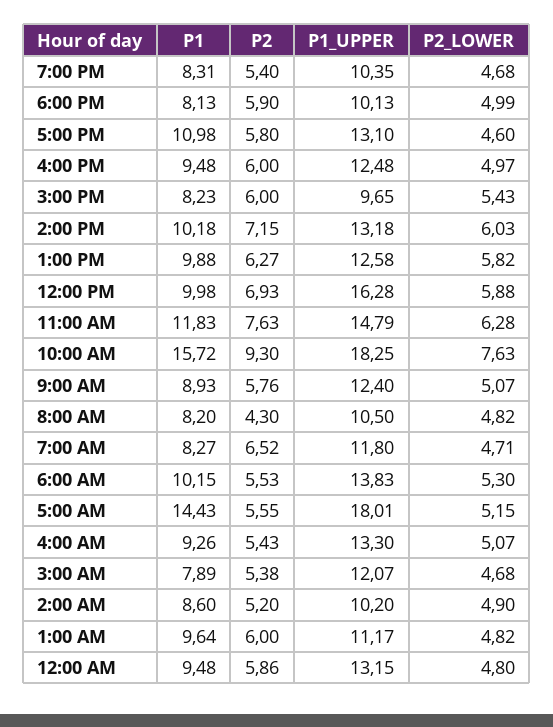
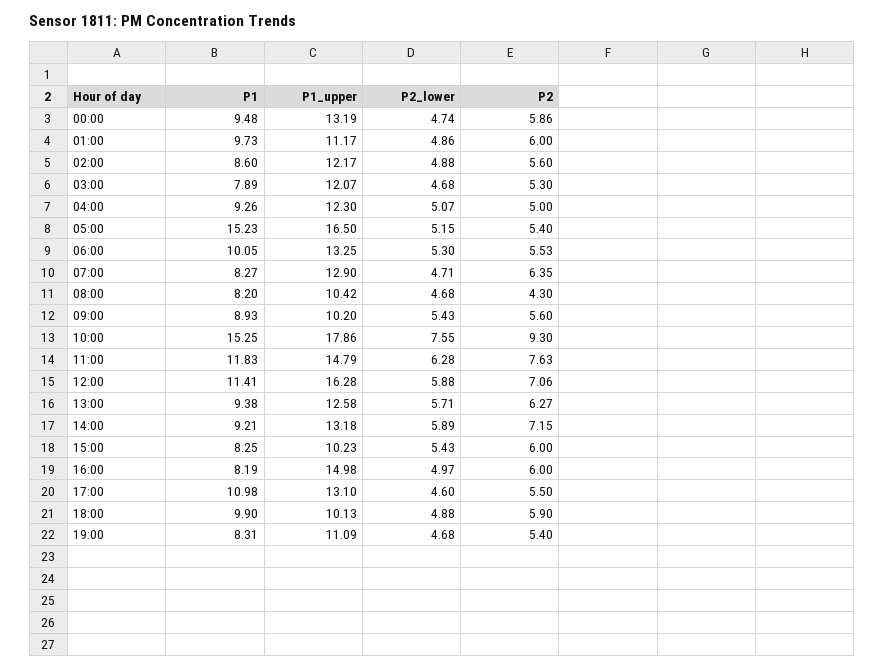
  {
    "P1": {
      "7:00 PM": 8.31,
-     "6:00 PM": 8.13,
+     "6:00 PM": 9.9,
      "5:00 PM": 10.98,
-     "4:00 PM": 9.48,
+     "4:00 PM": 8.19,
-     "3:00 PM": 8.23,
+     "3:00 PM": 8.25,
-     "2:00 PM": 10.18,
+     "2:00 PM": 9.21,
-     "1:00 PM": 9.88,
+     "1:00 PM": 9.38,
-     "12:00 PM": 9.98,
+     "12:00 PM": 11.41,
      "11:00 AM": 11.83,
-     "10:00 AM": 15.72,
+     "10:00 AM": 15.25,
      "9:00 AM": 8.93,
      "8:00 AM": 8.2,
      "7:00 AM": 8.27,
-     "6:00 AM": 10.15,
+     "6:00 AM": 10.05,
-     "5:00 AM": 14.43,
+     "5:00 AM": 15.23,
      "4:00 AM": 9.26,
      "3:00 AM": 7.89,
      "2:00 AM": 8.6,
-     "1:00 AM": 9.64,
+     "1:00 AM": 9.73,
      "12:00 AM": 9.48
    },
    "P2": {
      "7:00 PM": 5.4,
      "6:00 PM": 5.9,
-     "5:00 PM": 5.8,
+     "5:00 PM": 5.5,
      "4:00 PM": 6,
      "3:00 PM": 6,
      "2:00 PM": 7.15,
      "1:00 PM": 6.27,
-     "12:00 PM": 6.93,
+     "12:00 PM": 7.06,
      "11:00 AM": 7.63,
      "10:00 AM": 9.3,
-     "9:00 AM": 5.76,
+     "9:00 AM": 5.6,
      "8:00 AM": 4.3,
-     "7:00 AM": 6.52,
+     "7:00 AM": 6.35,
      "6:00 AM": 5.53,
-     "5:00 AM": 5.55,
+     "5:00 AM": 5.4,
-     "4:00 AM": 5.43,
+     "4:00 AM": 5,
-     "3:00 AM": 5.38,
+     "3:00 AM": 5.3,
-     "2:00 AM": 5.2,
+     "2:00 AM": 5.6,
      "1:00 AM": 6,
      "12:00 AM": 5.86
    },
    "P1_UPPER": {
-     "7:00 PM": 10.35,
+     "7:00 PM": 11.09,
      "6:00 PM": 10.13,
      "5:00 PM": 13.1,
-     "4:00 PM": 12.48,
+     "4:00 PM": 14.98,
-     "3:00 PM": 9.65,
+     "3:00 PM": 10.23,
      "2:00 PM": 13.18,
      "1:00 PM": 12.58,
      "12:00 PM": 16.28,
      "11:00 AM": 14.79,
-     "10:00 AM": 18.25,
+     "10:00 AM": 17.86,
-     "9:00 AM": 12.4,
+     "9:00 AM": 10.2,
-     "8:00 AM": 10.5,
+     "8:00 AM": 10.42,
-     "7:00 AM": 11.8,
+     "7:00 AM": 12.9,
-     "6:00 AM": 13.83,
+     "6:00 AM": 13.25,
-     "5:00 AM": 18.01,
+     "5:00 AM": 16.5,
-     "4:00 AM": 13.3,
+     "4:00 AM": 12.3,
      "3:00 AM": 12.07,
-     "2:00 AM": 10.2,
+     "2:00 AM": 12.17,
      "1:00 AM": 11.17,
-     "12:00 AM": 13.15
+     "12:00 AM": 13.19
    },
    "P2_LOWER": {
      "7:00 PM": 4.68,
-     "6:00 PM": 4.99,
+     "6:00 PM": 4.88,
      "5:00 PM": 4.6,
      "4:00 PM": 4.97,
      "3:00 PM": 5.43,
-     "2:00 PM": 6.03,
+     "2:00 PM": 5.89,
-     "1:00 PM": 5.82,
+     "1:00 PM": 5.71,
      "12:00 PM": 5.88,
      "11:00 AM": 6.28,
-     "10:00 AM": 7.63,
+     "10:00 AM": 7.55,
-     "9:00 AM": 5.07,
+     "9:00 AM": 5.43,
-     "8:00 AM": 4.82,
+     "8:00 AM": 4.68,
      "7:00 AM": 4.71,
      "6:00 AM": 5.3,
      "5:00 AM": 5.15,
      "4:00 AM": 5.07,
      "3:00 AM": 4.68,
-     "2:00 AM": 4.9,
+     "2:00 AM": 4.88,
-     "1:00 AM": 4.82,
+     "1:00 AM": 4.86,
-     "12:00 AM": 4.8
+     "12:00 AM": 4.74
    }
  }

